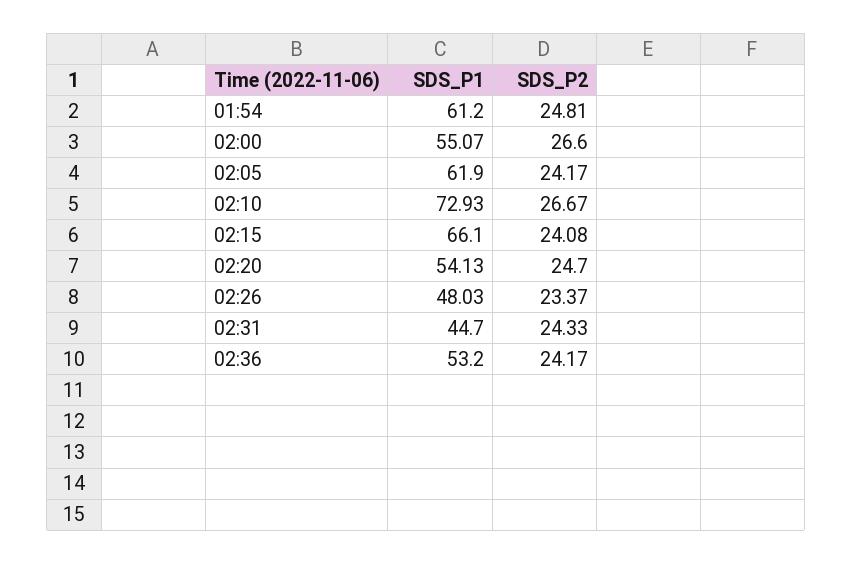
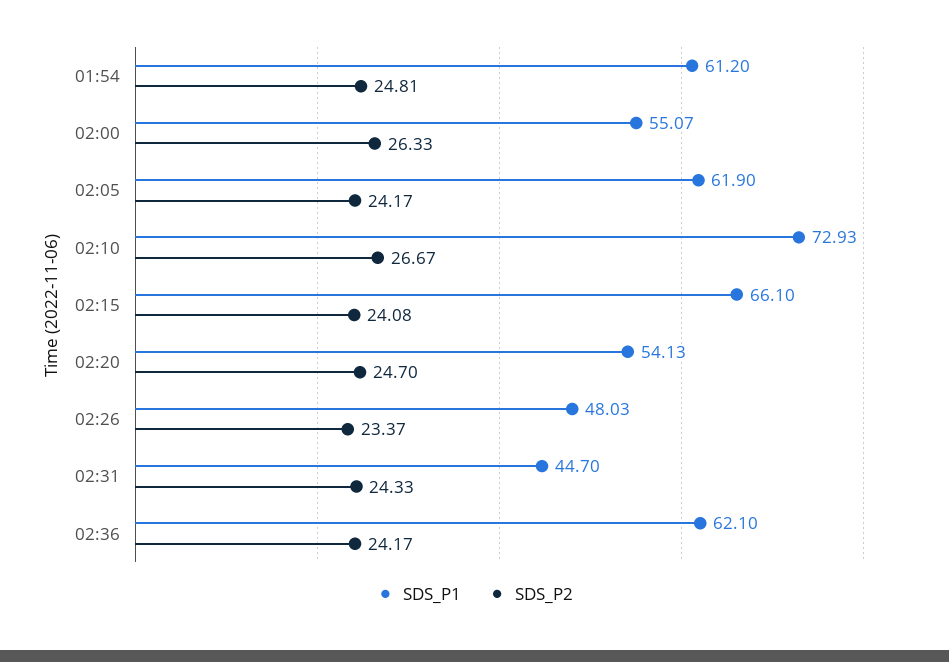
  {
    "SDS_P1": {
      "01:54": 61.2,
      "02:00": 55.07,
      "02:05": 61.9,
      "02:10": 72.93,
      "02:15": 66.1,
      "02:20": 54.13,
      "02:26": 48.03,
      "02:31": 44.7,
-     "02:36": 53.2
+     "02:36": 62.1
    },
    "SDS_P2": {
      "01:54": 24.81,
-     "02:00": 26.6,
+     "02:00": 26.33,
      "02:05": 24.17,
      "02:10": 26.67,
      "02:15": 24.08,
      "02:20": 24.7,
      "02:26": 23.37,
      "02:31": 24.33,
      "02:36": 24.17
    }
  }

